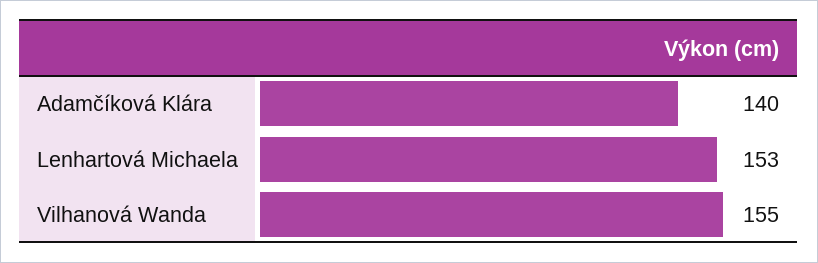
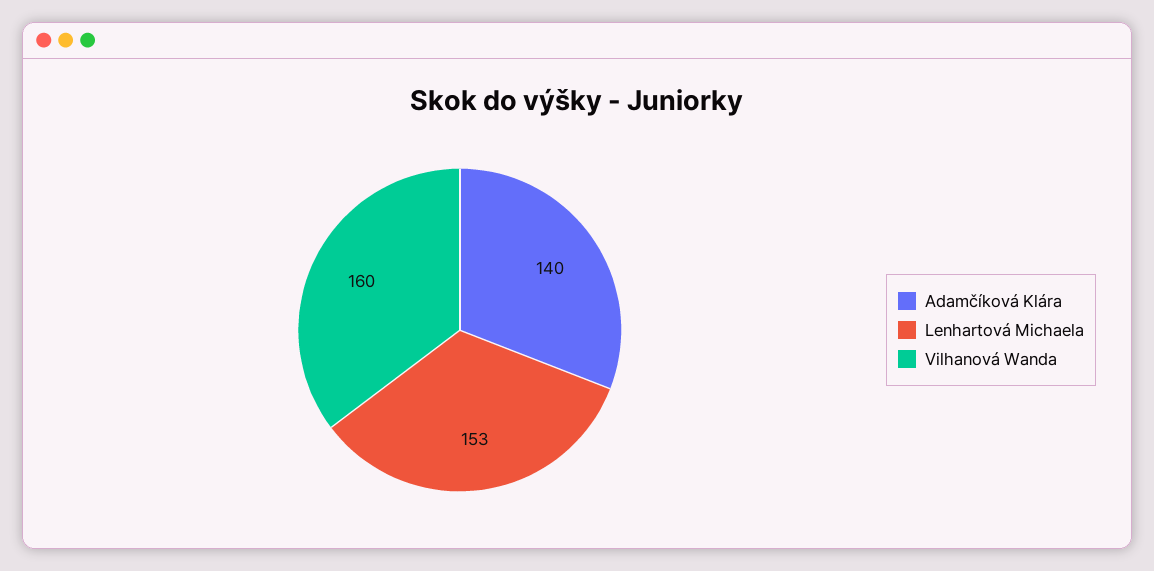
  {
    "Adamčíková Klára": 140,
    "Lenhartová Michaela": 153,
-   "Vilhanová Wanda": 155
+   "Vilhanová Wanda": 160
  }

